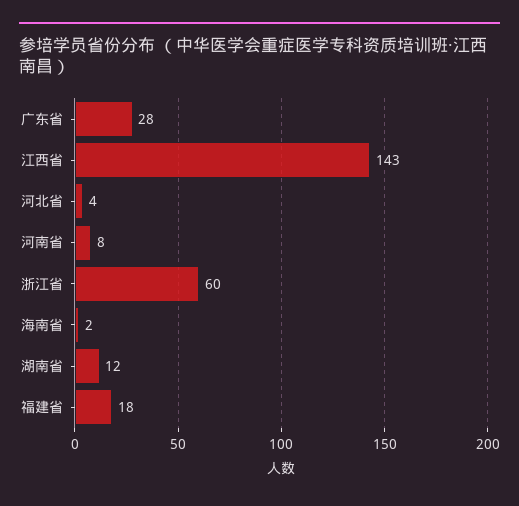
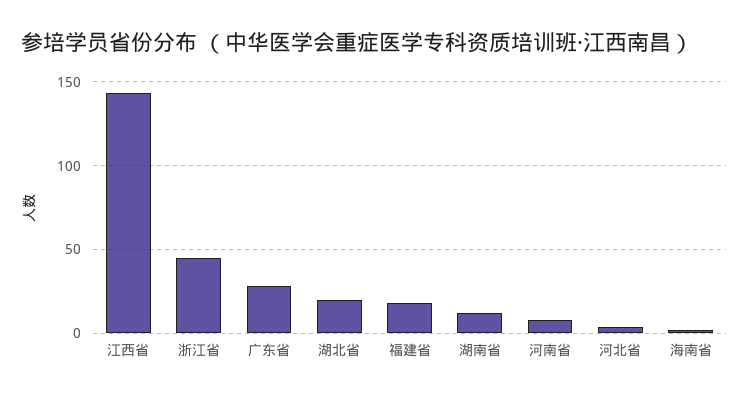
  {
    "广东省": 28,
    "江西省": 143,
    "河北省": 4,
    "河南省": 8,
-   "浙江省": 60,
+   "浙江省": 45,
    "海南省": 2,
    "湖南省": 12,
-   "福建省": 18
+   "福建省": 18,
+   "湖北省": 20
  }

